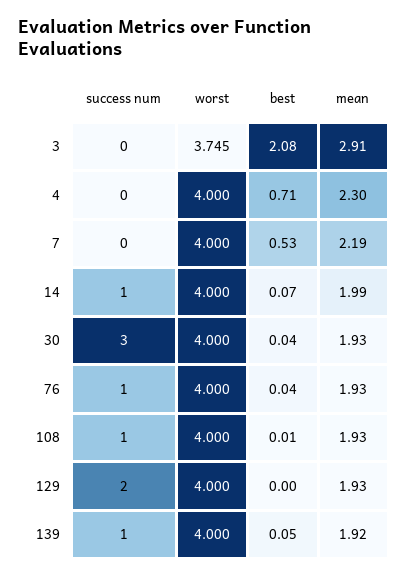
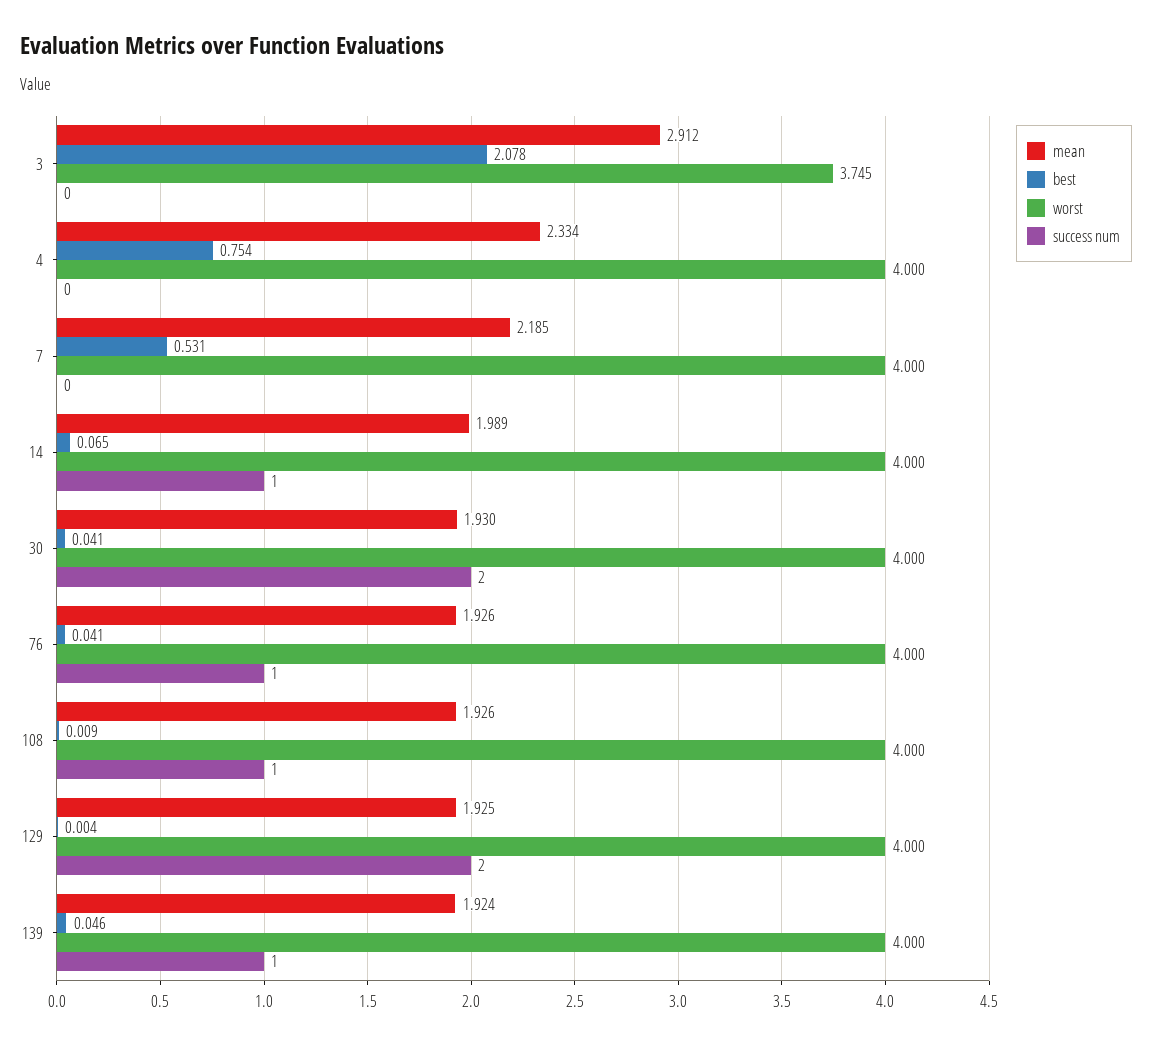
  {
    "success num": {
      "3": 0,
      "4": 0,
      "7": 0,
      "14": 1,
-     "30": 3,
+     "30": 2,
      "76": 1,
      "108": 1,
      "129": 2,
      "139": 1
    },
    "worst": {
      "3": 3.745,
      "4": 4,
      "7": 4,
      "14": 4,
      "30": 4,
      "76": 4,
      "108": 4,
      "129": 4,
      "139": 4
    },
    "best": {
      "3": 2.078,
-     "4": 0.71,
+     "4": 0.754,
      "7": 0.531,
      "14": 0.065,
      "30": 0.041,
      "76": 0.041,
      "108": 0.009,
      "129": 0.004,
      "139": 0.046
    },
    "mean": {
      "3": 2.912,
-     "4": 2.3,
+     "4": 2.334,
      "7": 2.185,
      "14": 1.989,
      "30": 1.93,
      "76": 1.926,
      "108": 1.926,
      "129": 1.925,
      "139": 1.924
    }
  }

